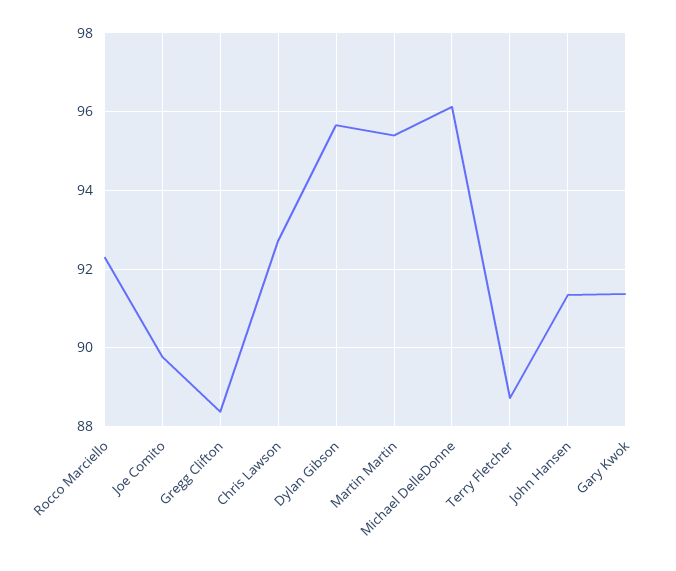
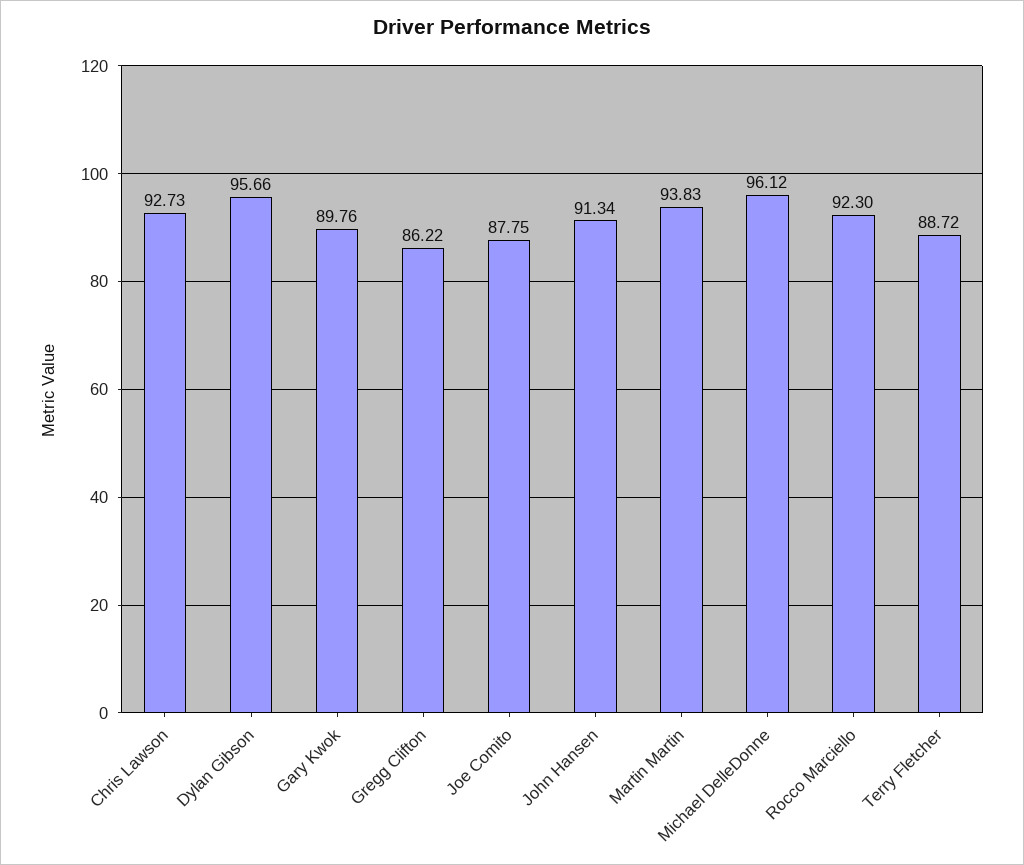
  {
    "Rocco Marciello": 92.3,
-   "Joe Comito": 89.8,
+   "Joe Comito": 87.75,
-   "Gregg Clifton": 88.4,
+   "Gregg Clifton": 86.22,
    "Chris Lawson": 92.73,
    "Dylan Gibson": 95.66,
-   "Martin Martin": 95.4,
+   "Martin Martin": 93.83,
    "Michael DelleDonne": 96.12,
    "Terry Fletcher": 88.72,
    "John Hansen": 91.34,
-   "Gary Kwok": 91.4
+   "Gary Kwok": 89.76
  }

